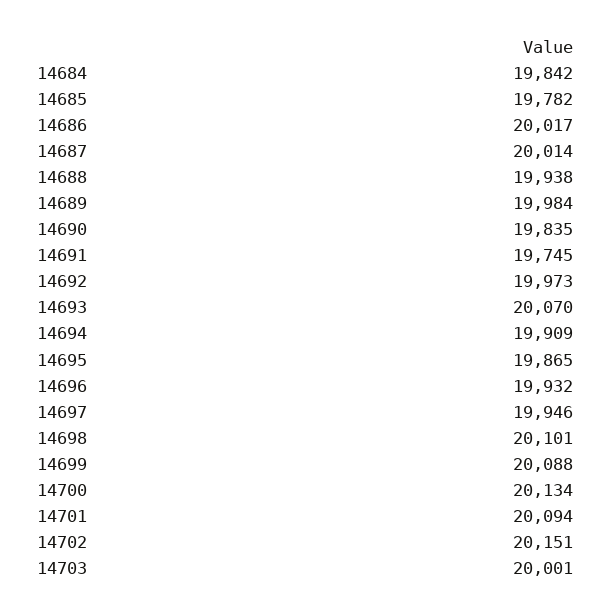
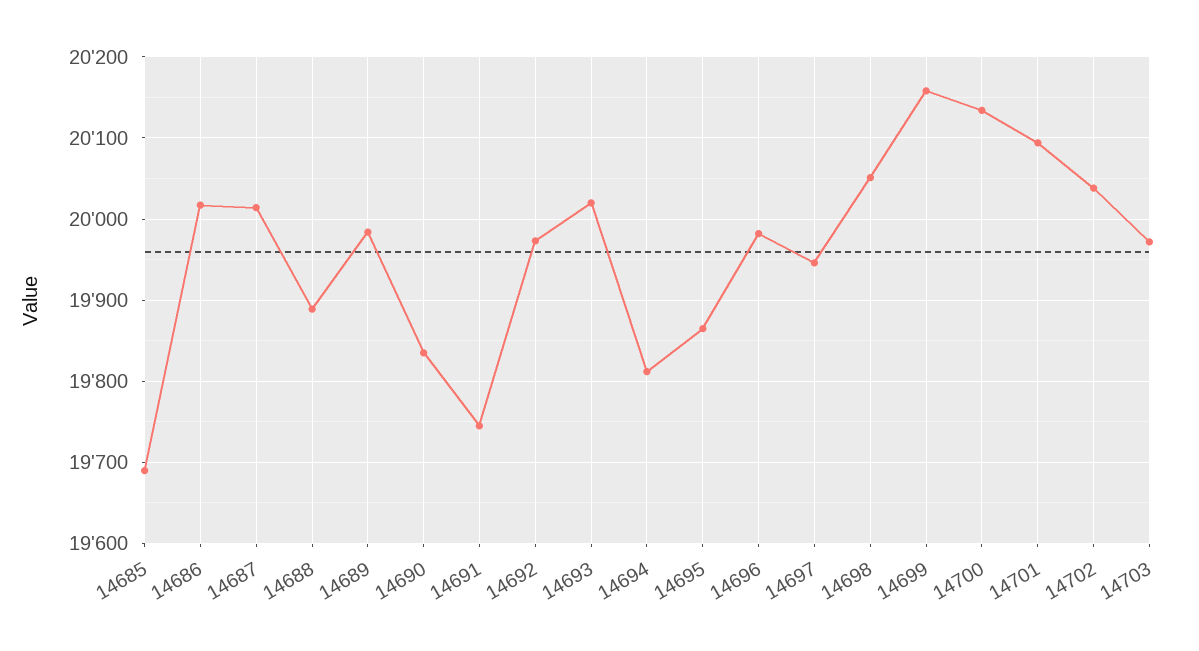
  {
-   "14684": 19842,
-   "14685": 19782,
+   "14685": 19690,
    "14686": 20017,
    "14687": 20014,
-   "14688": 19938,
+   "14688": 19890,
    "14689": 19984,
    "14690": 19835,
    "14691": 19745,
    "14692": 19973,
-   "14693": 20070,
+   "14693": 20020,
-   "14694": 19909,
+   "14694": 19810,
    "14695": 19865,
-   "14696": 19932,
+   "14696": 19980,
    "14697": 19946,
-   "14698": 20101,
+   "14698": 20050,
-   "14699": 20088,
+   "14699": 20160,
    "14700": 20134,
    "14701": 20094,
-   "14702": 20151,
+   "14702": 20040,
-   "14703": 20001
+   "14703": 19970
  }

